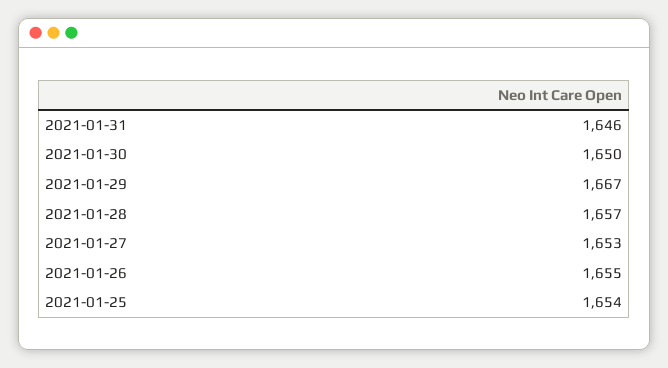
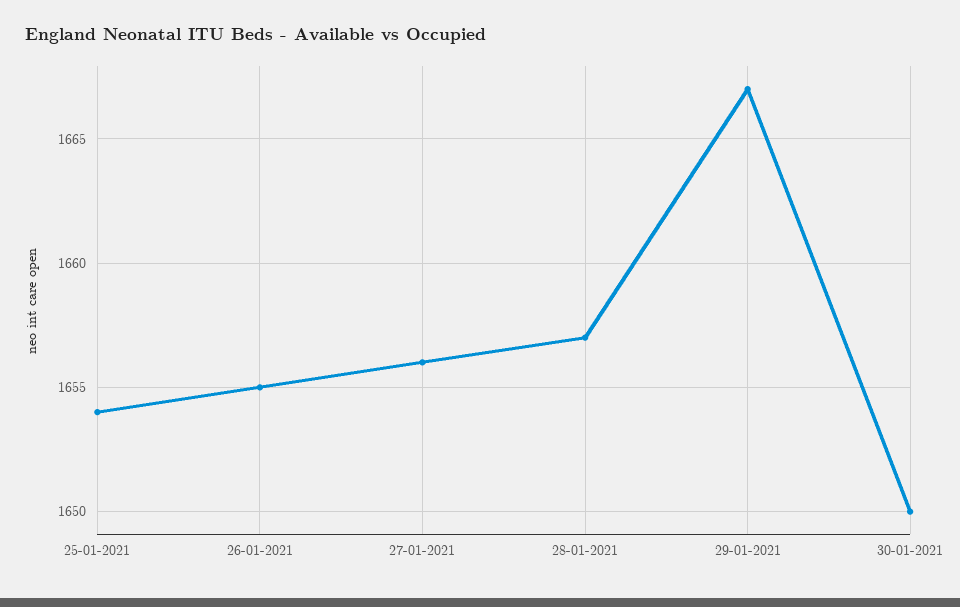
  {
-   "2021-01-31": 1646,
    "2021-01-30": 1650,
    "2021-01-29": 1667,
    "2021-01-28": 1657,
-   "2021-01-27": 1653,
+   "2021-01-27": 1656,
    "2021-01-26": 1655,
    "2021-01-25": 1654
  }

